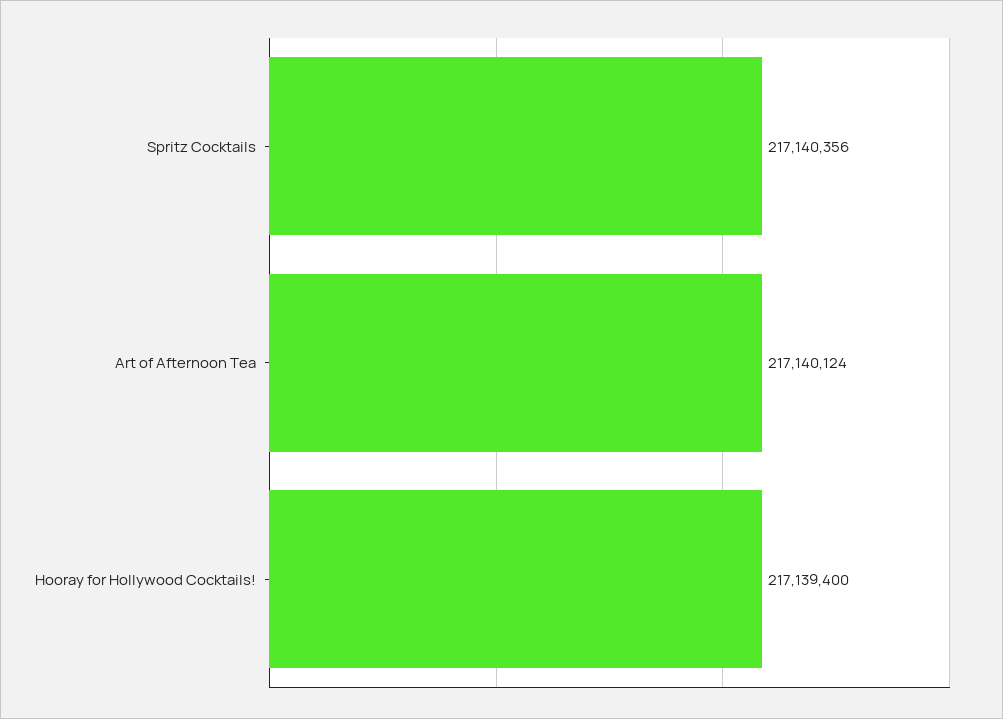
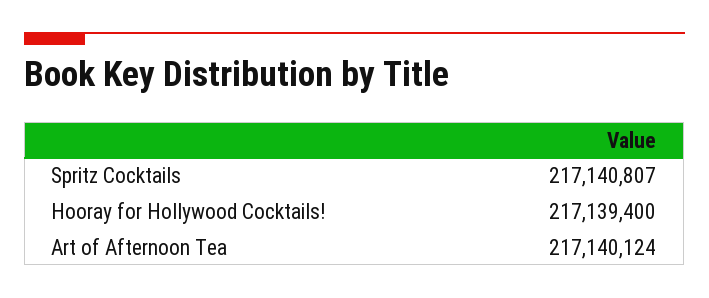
  {
-   "Spritz Cocktails": 217140356,
+   "Spritz Cocktails": 217140807,
    "Art of Afternoon Tea": 217140124,
    "Hooray for Hollywood Cocktails!": 217139400
  }

